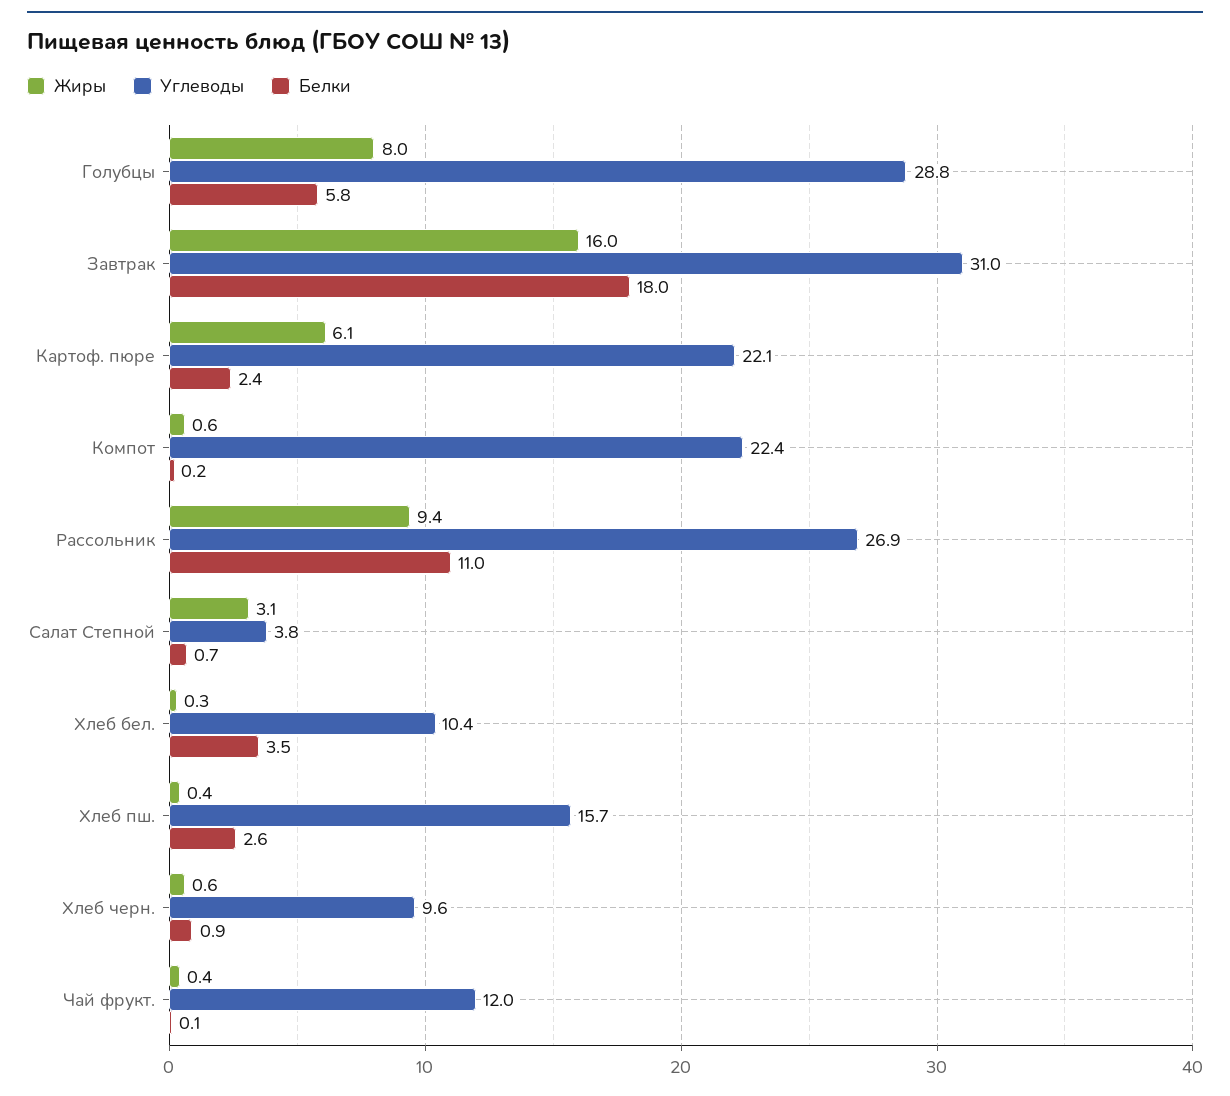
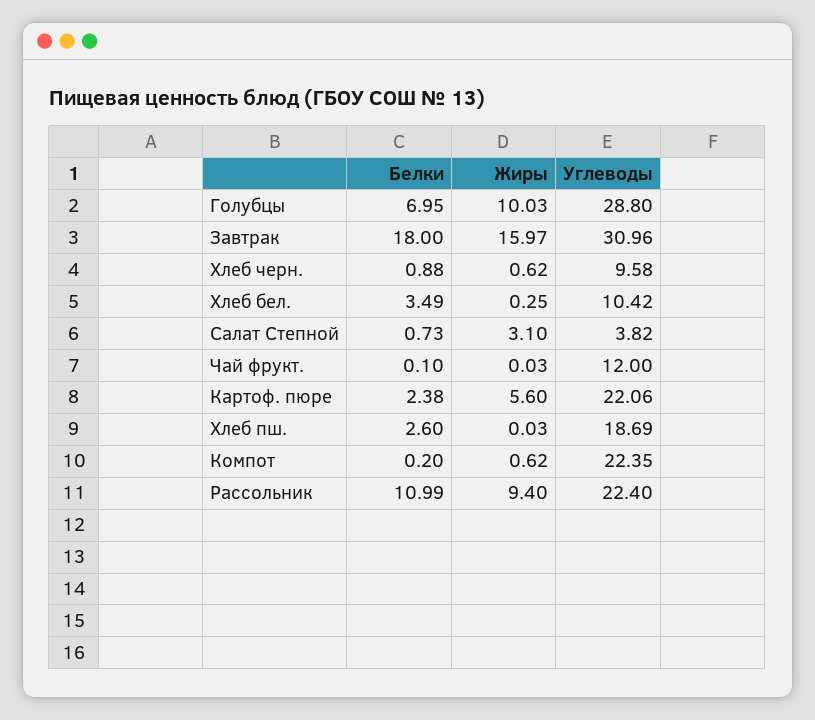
  {
    "Жиры": {
-     "Голубцы": 8,
+     "Голубцы": 10.03,
      "Завтрак": 15.97,
-     "Картоф. пюре": 6.1,
+     "Картоф. пюре": 5.6,
      "Компот": 0.62,
      "Рассольник": 9.4,
      "Салат Степной": 3.1,
      "Хлеб бел.": 0.25,
-     "Хлеб пш.": 0.4,
+     "Хлеб пш.": 0.03,
      "Хлеб черн.": 0.62,
-     "Чай фрукт.": 0.4
+     "Чай фрукт.": 0.03
    },
    "Углеводы": {
      "Голубцы": 28.8,
      "Завтрак": 30.96,
      "Картоф. пюре": 22.06,
      "Компот": 22.35,
-     "Рассольник": 26.9,
+     "Рассольник": 22.4,
      "Салат Степной": 3.82,
      "Хлеб бел.": 10.42,
-     "Хлеб пш.": 15.7,
+     "Хлеб пш.": 18.69,
      "Хлеб черн.": 9.58,
      "Чай фрукт.": 12
    },
    "Белки": {
-     "Голубцы": 5.8,
+     "Голубцы": 6.95,
      "Завтрак": 18,
      "Картоф. пюре": 2.38,
      "Компот": 0.2,
      "Рассольник": 10.99,
      "Салат Степной": 0.73,
      "Хлеб бел.": 3.49,
      "Хлеб пш.": 2.6,
      "Хлеб черн.": 0.88,
      "Чай фрукт.": 0.1
    }
  }

